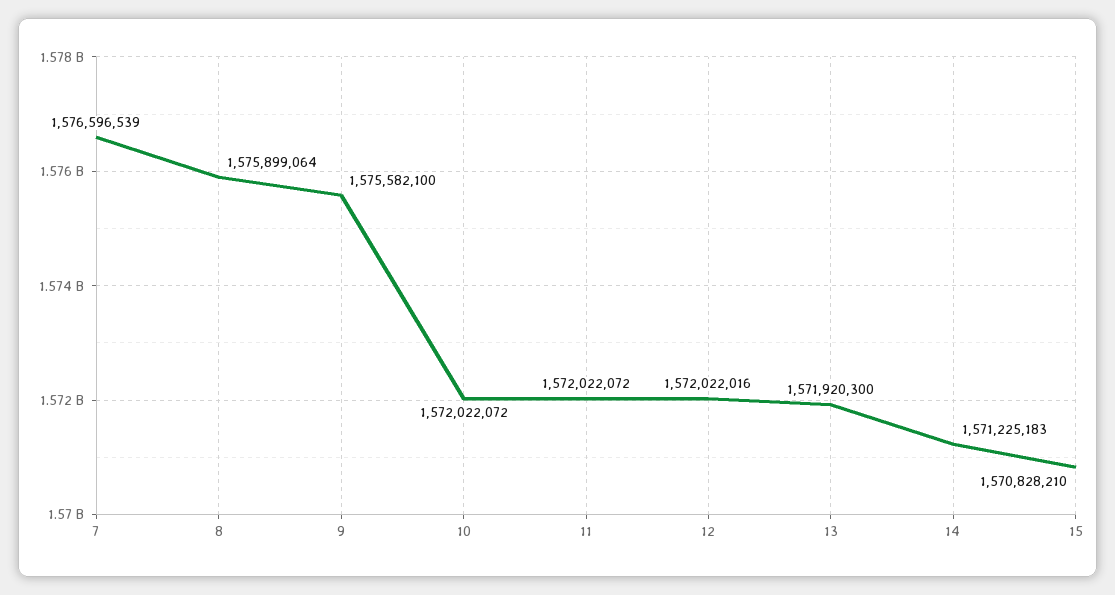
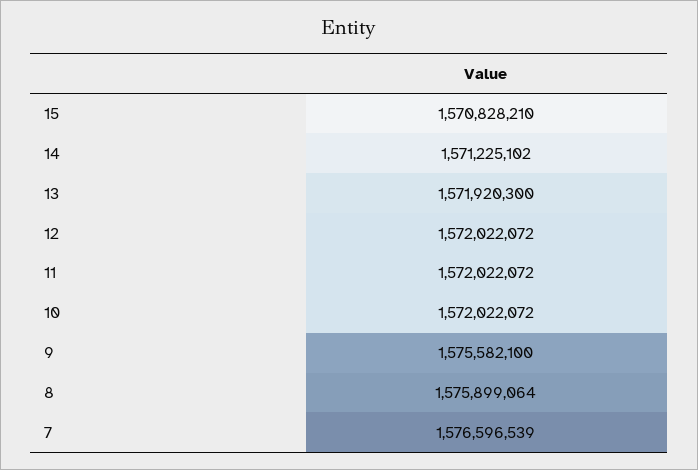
  {
    "7": 1576596539,
    "8": 1575899064,
    "9": 1575582100,
    "10": 1572022072,
    "11": 1572022072,
-   "12": 1572022016,
+   "12": 1572022072,
    "13": 1571920300,
-   "14": 1571225183,
+   "14": 1571225102,
    "15": 1570828210
  }

